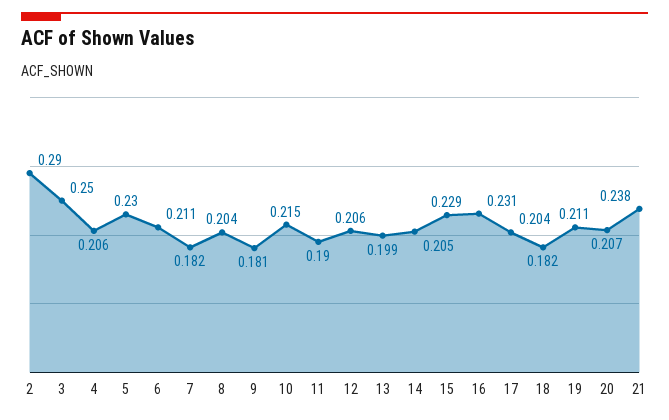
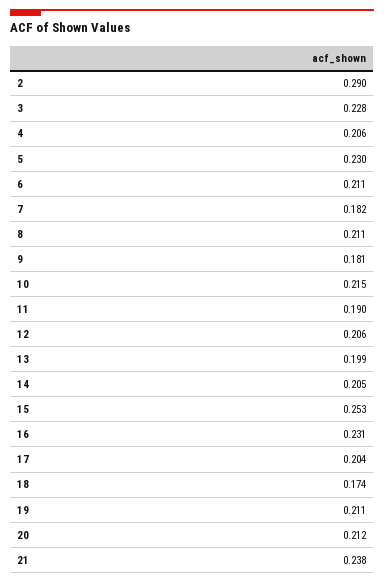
  {
    "2": 0.29,
-   "3": 0.25,
+   "3": 0.228,
    "4": 0.206,
    "5": 0.23,
    "6": 0.211,
    "7": 0.182,
-   "8": 0.204,
+   "8": 0.211,
    "9": 0.181,
    "10": 0.215,
    "11": 0.19,
    "12": 0.206,
    "13": 0.199,
    "14": 0.205,
-   "15": 0.229,
+   "15": 0.253,
    "16": 0.231,
    "17": 0.204,
-   "18": 0.182,
+   "18": 0.174,
    "19": 0.211,
-   "20": 0.207,
+   "20": 0.212,
    "21": 0.238
  }

